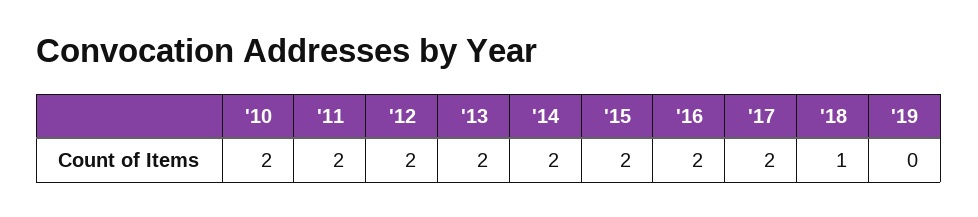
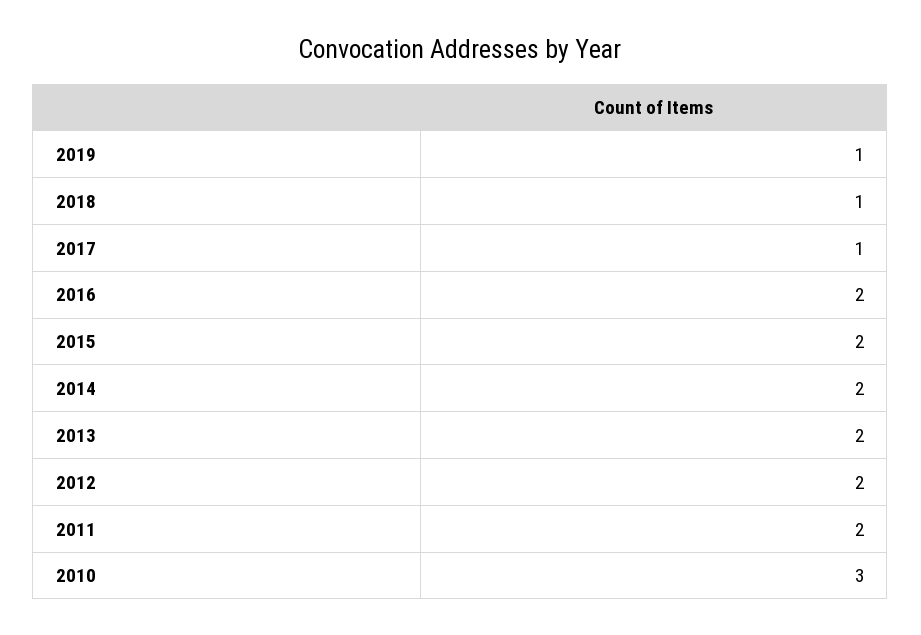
  {
-   "'10": 2,
+   "'10": 3,
    "'11": 2,
    "'12": 2,
    "'13": 2,
    "'14": 2,
    "'15": 2,
    "'16": 2,
-   "'17": 2,
+   "'17": 1,
    "'18": 1,
-   "'19": 0
+   "'19": 1
  }

